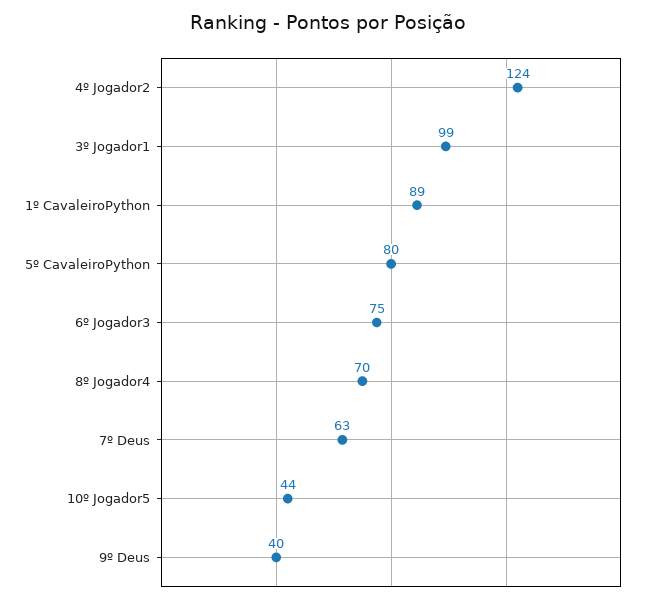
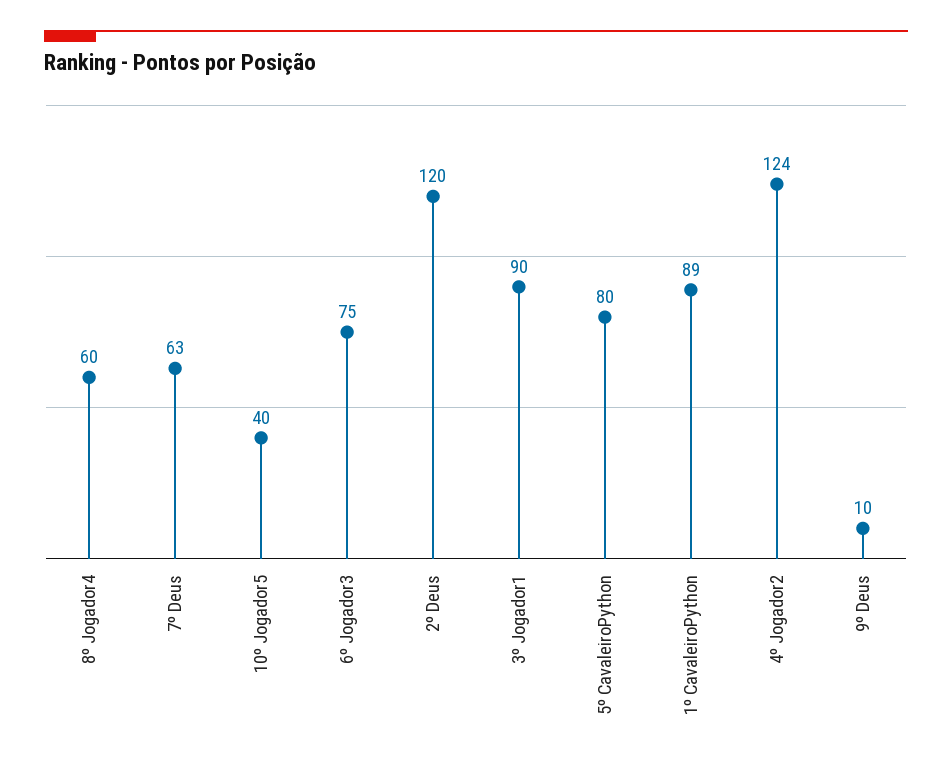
  {
    "4º Jogador2": 124,
-   "3º Jogador1": 99,
+   "3º Jogador1": 90,
    "1º CavaleiroPython": 89,
    "5º CavaleiroPython": 80,
    "6º Jogador3": 75,
-   "8º Jogador4": 70,
+   "8º Jogador4": 60,
    "7º Deus": 63,
-   "10º Jogador5": 44,
+   "10º Jogador5": 40,
-   "9º Deus": 40
+   "9º Deus": 10,
+   "2º Deus": 120
  }

